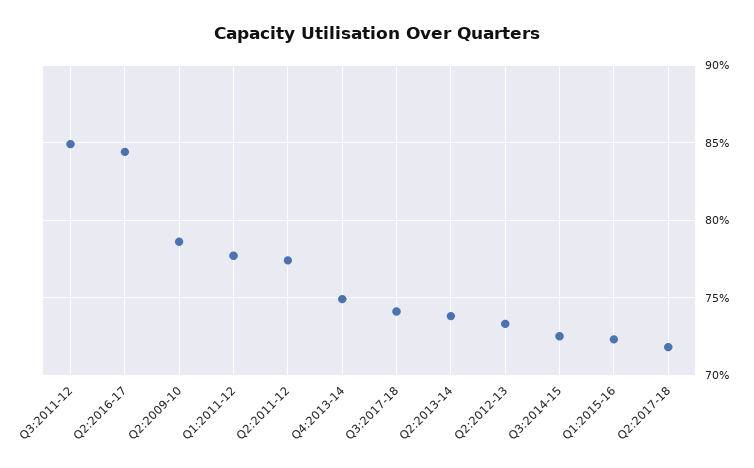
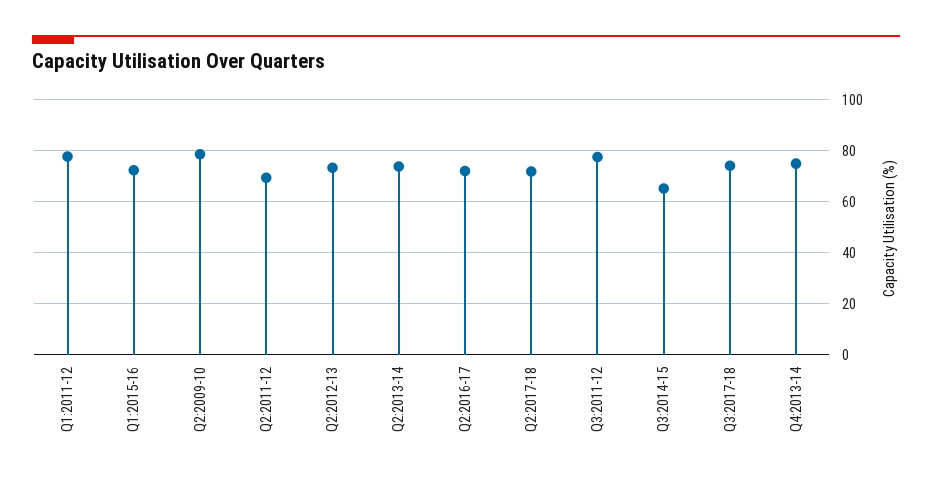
  {
-   "Q3:2011-12": 85,
+   "Q3:2011-12": 77.5,
-   "Q2:2016-17": 84.5,
+   "Q2:2016-17": 72.5,
    "Q2:2009-10": 78.5,
    "Q1:2011-12": 77.5,
-   "Q2:2011-12": 77.5,
+   "Q2:2011-12": 70,
    "Q4:2013-14": 75,
    "Q3:2017-18": 74,
    "Q2:2013-14": 74,
    "Q2:2012-13": 73.5,
-   "Q3:2014-15": 72.5,
+   "Q3:2014-15": 65,
    "Q1:2015-16": 72.5,
    "Q2:2017-18": 72
  }

